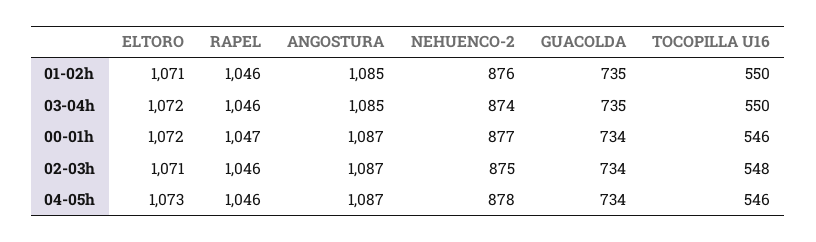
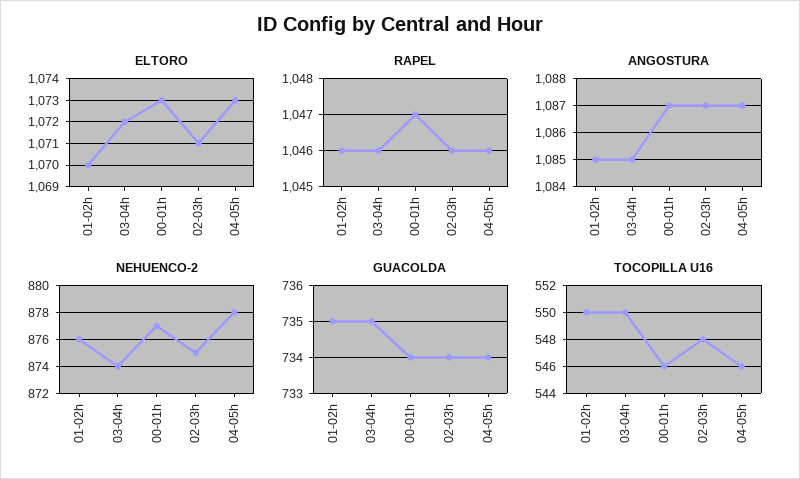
  {
    "ELTORO": {
-     "01-02h": 1071,
+     "01-02h": 1070,
      "03-04h": 1072,
-     "00-01h": 1072,
+     "00-01h": 1073,
      "02-03h": 1071,
      "04-05h": 1073
    },
    "RAPEL": {
      "01-02h": 1046,
      "03-04h": 1046,
      "00-01h": 1047,
      "02-03h": 1046,
      "04-05h": 1046
    },
    "ANGOSTURA": {
      "01-02h": 1085,
      "03-04h": 1085,
      "00-01h": 1087,
      "02-03h": 1087,
      "04-05h": 1087
    },
    "NEHUENCO-2": {
      "01-02h": 876,
      "03-04h": 874,
      "00-01h": 877,
      "02-03h": 875,
      "04-05h": 878
    },
    "GUACOLDA": {
      "01-02h": 735,
      "03-04h": 735,
      "00-01h": 734,
      "02-03h": 734,
      "04-05h": 734
    },
    "TOCOPILLA U16": {
      "01-02h": 550,
      "03-04h": 550,
      "00-01h": 546,
      "02-03h": 548,
      "04-05h": 546
    }
  }

